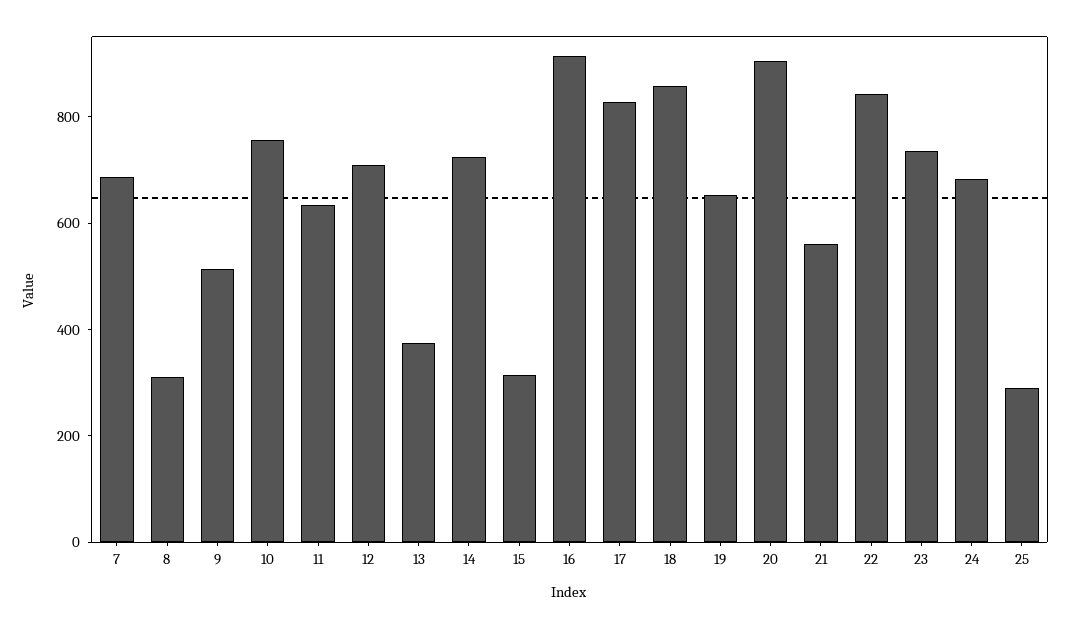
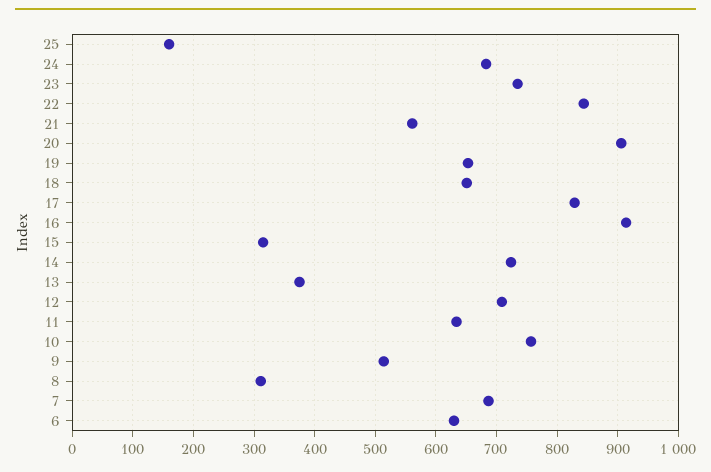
  {
    "7": 690,
    "8": 310,
    "9": 510,
    "10": 760,
    "11": 630,
    "12": 710,
    "13": 380,
    "14": 720,
    "15": 320,
    "16": 910,
    "17": 830,
-   "18": 850,
+   "18": 650,
    "19": 650,
    "20": 910,
    "21": 560,
    "22": 840,
    "23": 740,
    "24": 680,
-   "25": 300
+   "25": 160,
+   "6": 630
  }

